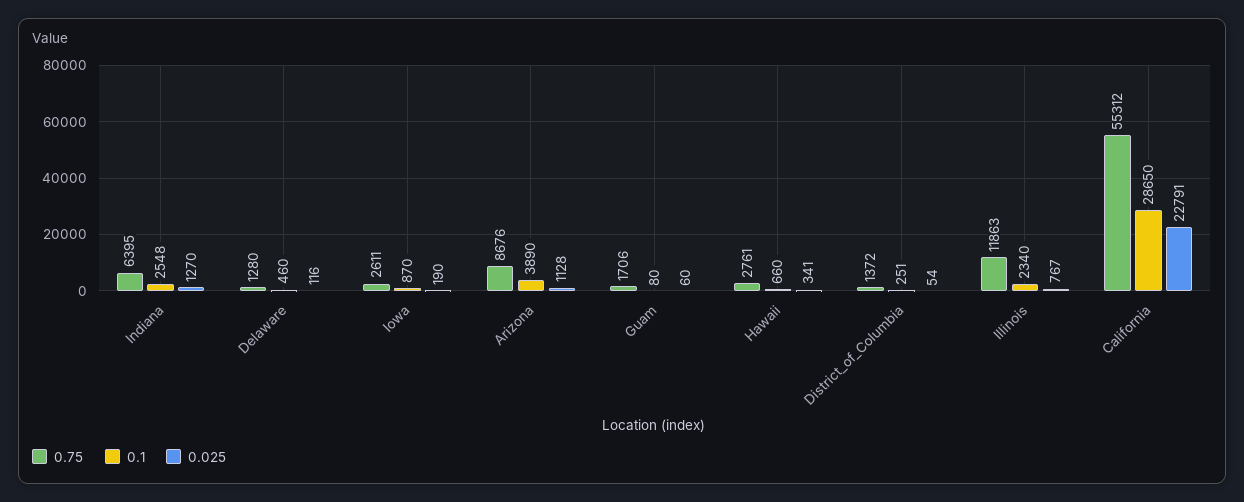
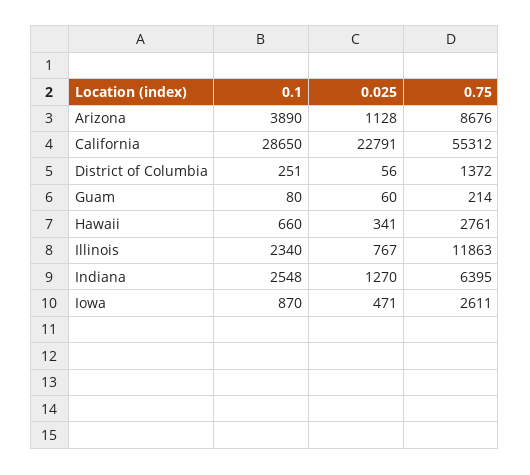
  {
    "0.75": {
      "Indiana": 6395,
-     "Delaware": 1280,
      "Iowa": 2611,
      "Arizona": 8676,
-     "Guam": 1706,
+     "Guam": 214,
      "Hawaii": 2761,
      "District_of_Columbia": 1372,
      "Illinois": 11863,
      "California": 55312
    },
    "0.1": {
      "Indiana": 2548,
-     "Delaware": 460,
      "Iowa": 870,
      "Arizona": 3890,
      "Guam": 80,
      "Hawaii": 660,
      "District_of_Columbia": 251,
      "Illinois": 2340,
      "California": 28650
    },
    "0.025": {
      "Indiana": 1270,
-     "Delaware": 116,
-     "Iowa": 190,
+     "Iowa": 471,
      "Arizona": 1128,
      "Guam": 60,
      "Hawaii": 341,
-     "District_of_Columbia": 54,
+     "District_of_Columbia": 56,
      "Illinois": 767,
      "California": 22791
    }
  }

